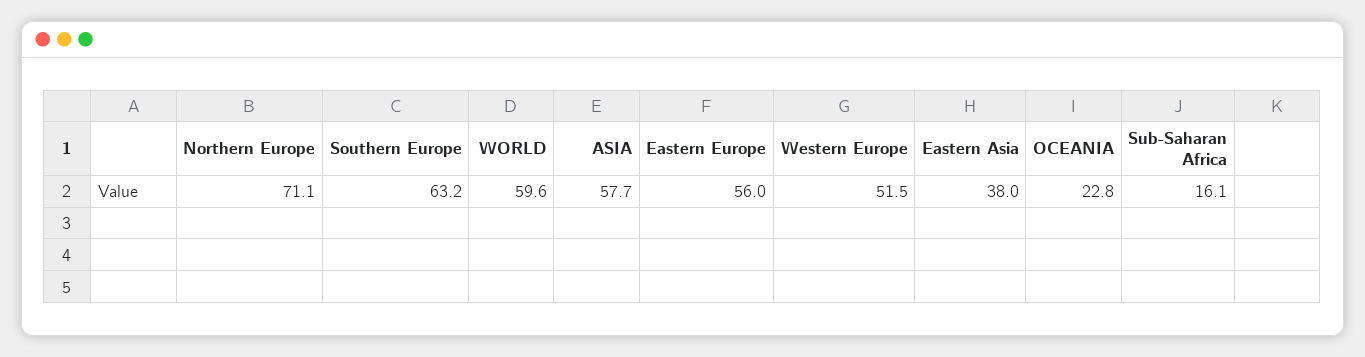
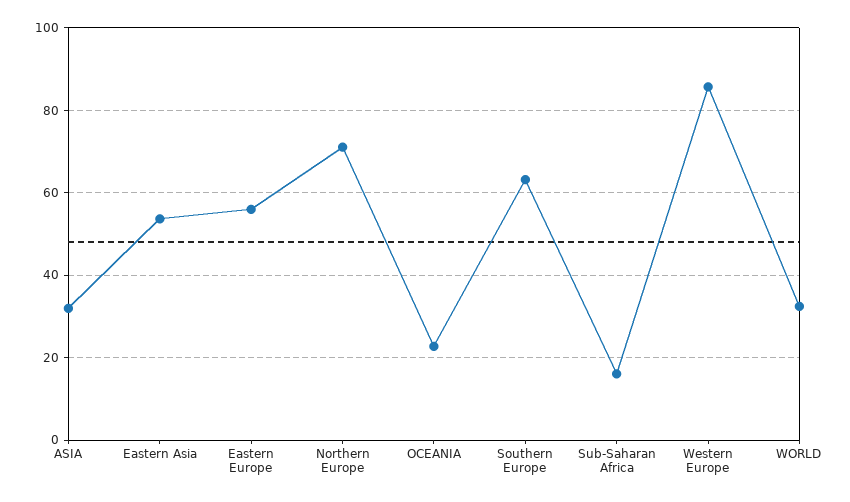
  {
    "Northern Europe": 71.1,
    "Southern Europe": 63.2,
-   "WORLD": 59.6,
+   "WORLD": 32,
-   "ASIA": 57.7,
+   "ASIA": 32,
    "Eastern Europe": 56,
-   "Western Europe": 51.5,
+   "Western Europe": 86,
-   "Eastern Asia": 38,
+   "Eastern Asia": 54,
    "OCEANIA": 22.8,
    "Sub-Saharan Africa": 16.1
  }

